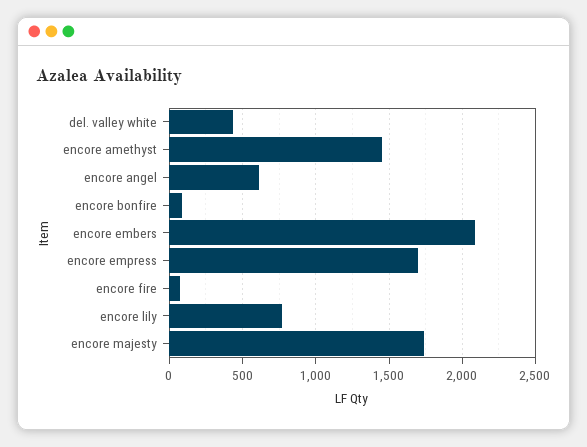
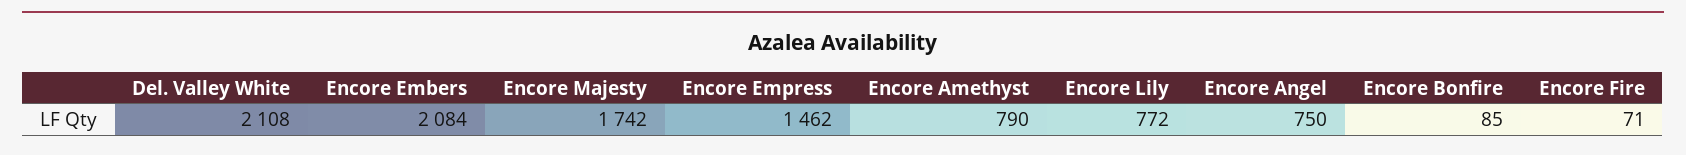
  {
-   "del. valley white": 450,
+   "del. valley white": 2108,
-   "encore amethyst": 1450,
+   "encore amethyst": 790,
-   "encore angel": 600,
+   "encore angel": 750,
    "encore bonfire": 85,
    "encore embers": 2084,
-   "encore empress": 1700,
+   "encore empress": 1462,
    "encore fire": 71,
    "encore lily": 772,
    "encore majesty": 1742
  }

